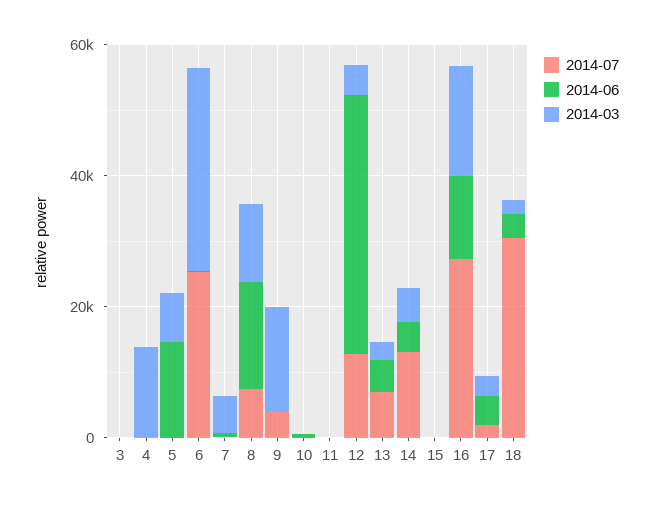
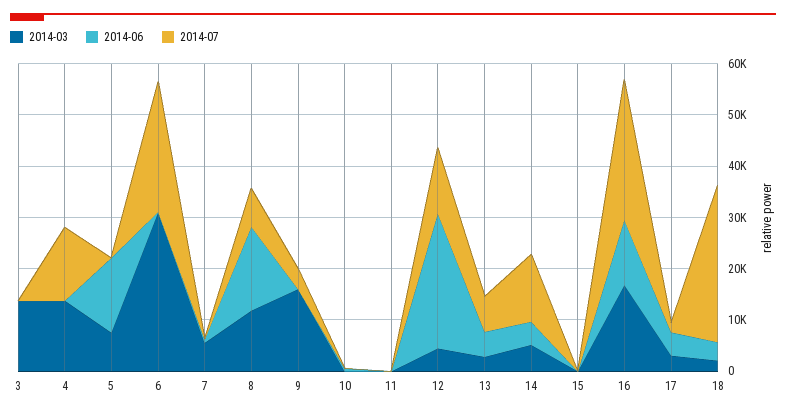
  {
    "2014-07": {
      "3": 0,
-     "4": 0,
+     "4": 14000,
      "5": 0,
      "6": 26000,
      "7": 0,
      "8": 8000,
      "9": 4000,
      "10": 0,
      "11": 0,
      "12": 12000,
      "13": 6000,
      "14": 14000,
      "15": 0,
      "16": 28000,
      "17": 2000,
      "18": 30000
    },
    "2014-06": {
      "3": 0,
      "4": 0,
      "5": 14000,
      "6": 0,
      "7": 0,
      "8": 16000,
      "9": 0,
      "10": 0,
      "11": 0,
-     "12": 40000,
+     "12": 26000,
      "13": 4000,
      "14": 4000,
      "15": 0,
      "16": 12000,
      "17": 4000,
      "18": 4000
    },
    "2014-03": {
-     "3": 0,
+     "3": 14000,
      "4": 14000,
      "5": 8000,
      "6": 32000,
      "7": 6000,
      "8": 12000,
      "9": 16000,
      "10": 0,
      "11": 0,
      "12": 4000,
      "13": 2000,
      "14": 6000,
      "15": 0,
      "16": 16000,
      "17": 4000,
      "18": 2000
    }
  }

